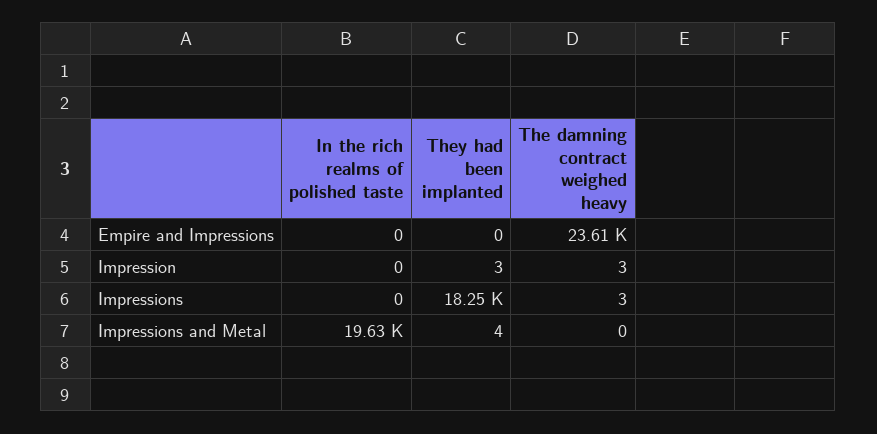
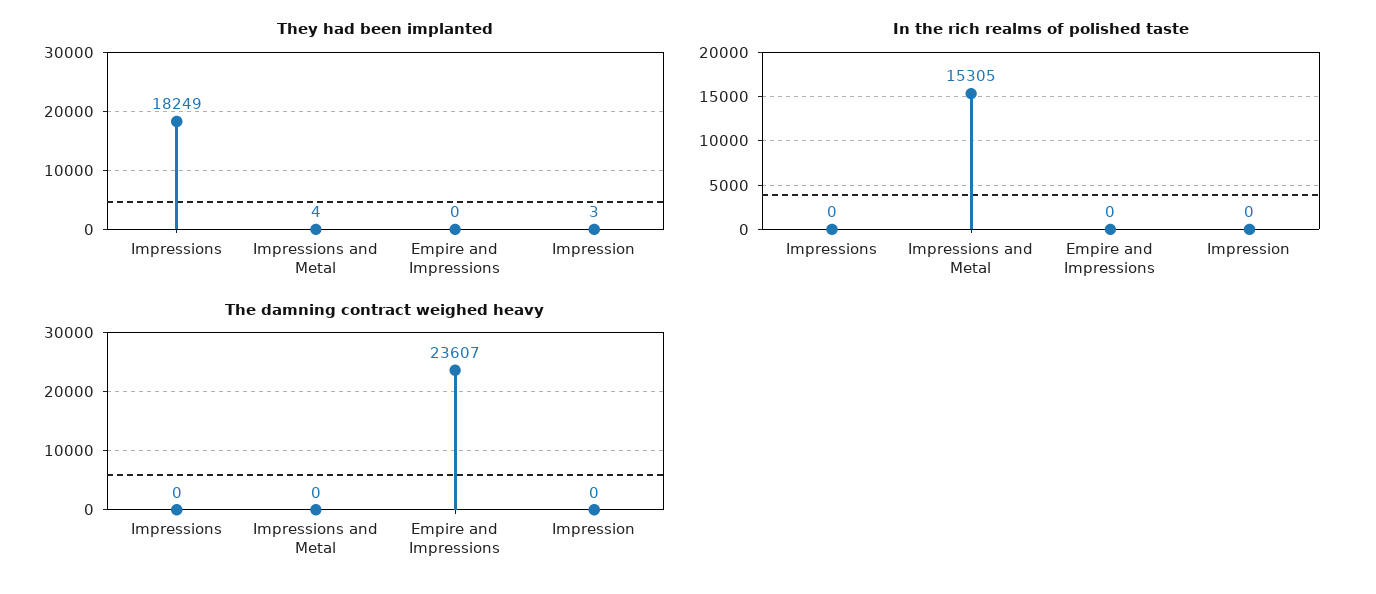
  {
    "In the rich realms of polished taste": {
      "Empire and Impressions": 0,
      "Impression": 0,
      "Impressions": 0,
-     "Impressions and Metal": 19630
+     "Impressions and Metal": 15305
    },
    "They had been implanted": {
      "Empire and Impressions": 0,
      "Impression": 3,
      "Impressions": 18249,
      "Impressions and Metal": 4
    },
    "The damning contract weighed heavy": {
      "Empire and Impressions": 23607,
-     "Impression": 3,
+     "Impression": 0,
-     "Impressions": 3,
+     "Impressions": 0,
      "Impressions and Metal": 0
    }
  }

